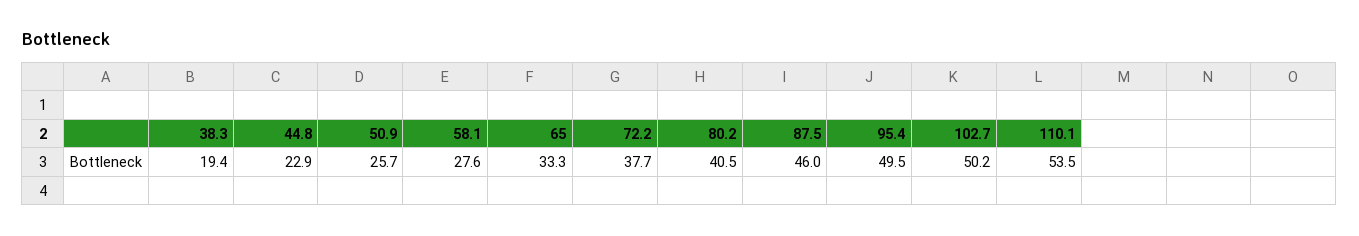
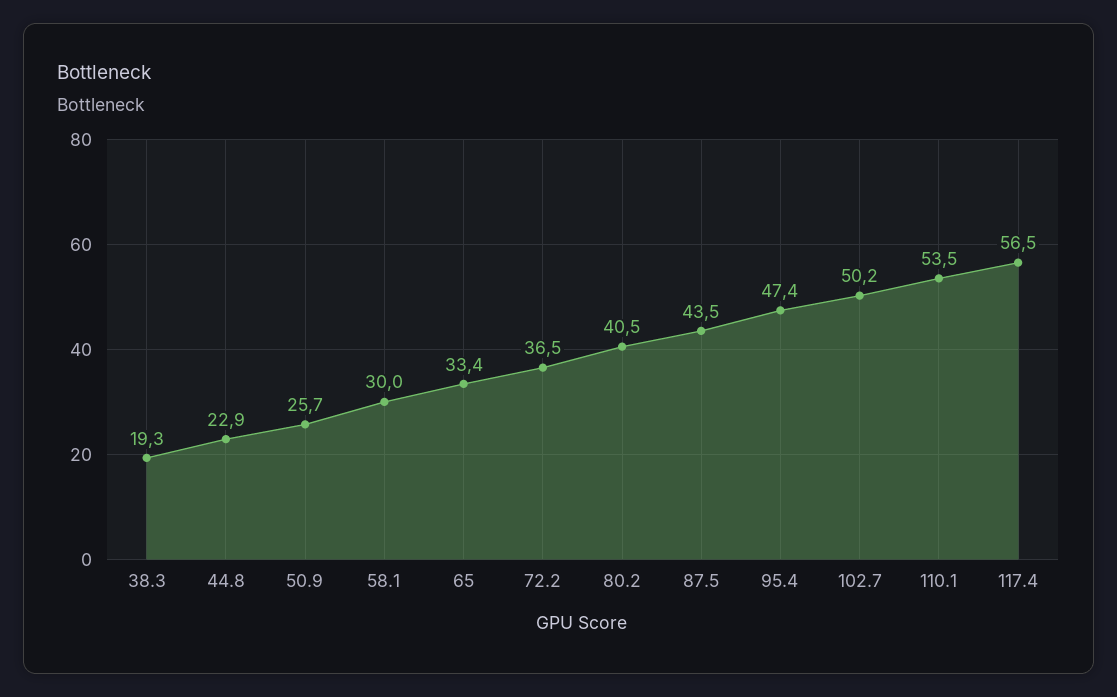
  {
-   "38.3": 19.4,
+   "38.3": 19.3,
    "44.8": 22.9,
    "50.9": 25.7,
-   "58.1": 27.6,
+   "58.1": 30,
-   "65": 33.3,
+   "65": 33.4,
-   "72.2": 37.7,
+   "72.2": 36.5,
    "80.2": 40.5,
-   "87.5": 46,
+   "87.5": 43.5,
-   "95.4": 49.5,
+   "95.4": 47.4,
    "102.7": 50.2,
-   "110.1": 53.5
+   "110.1": 53.5,
+   "117.4": 56.5
  }

